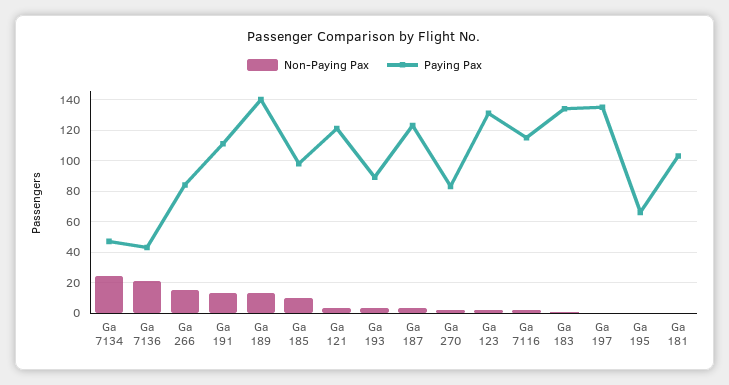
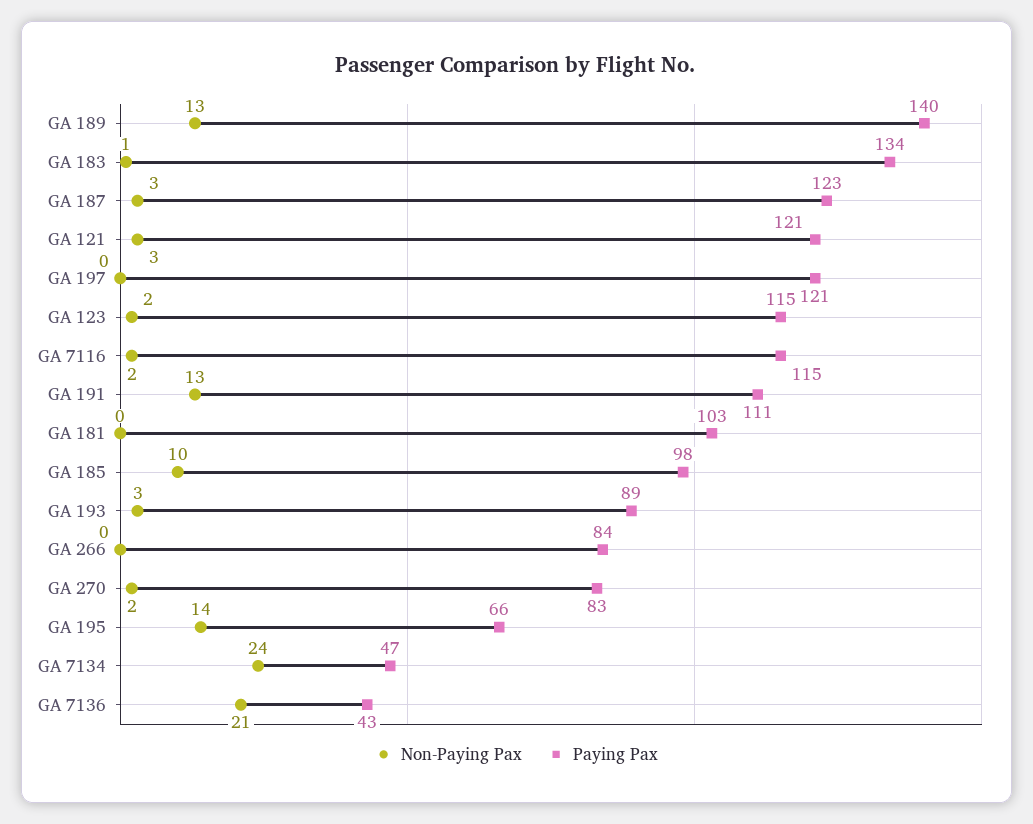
  {
    "Non-Paying Pax": {
      "Ga 7134": 24,
      "Ga 7136": 21,
-     "Ga 266": 15,
+     "Ga 266": 0,
      "Ga 191": 13,
      "Ga 189": 13,
      "Ga 185": 10,
      "Ga 121": 3,
      "Ga 193": 3,
      "Ga 187": 3,
      "Ga 270": 2,
      "Ga 123": 2,
      "Ga 7116": 2,
      "Ga 183": 1,
      "Ga 197": 0,
-     "Ga 195": 0,
+     "Ga 195": 14,
      "Ga 181": 0
    },
    "Paying Pax": {
      "Ga 7134": 47,
      "Ga 7136": 43,
      "Ga 266": 84,
      "Ga 191": 111,
      "Ga 189": 140,
      "Ga 185": 98,
      "Ga 121": 121,
      "Ga 193": 89,
      "Ga 187": 123,
      "Ga 270": 83,
-     "Ga 123": 130,
+     "Ga 123": 115,
      "Ga 7116": 115,
      "Ga 183": 134,
-     "Ga 197": 135,
+     "Ga 197": 121,
      "Ga 195": 66,
      "Ga 181": 103
    }
  }

